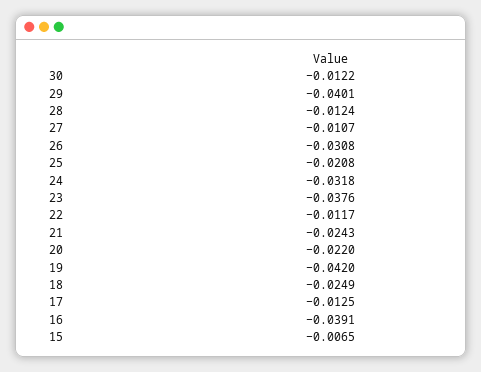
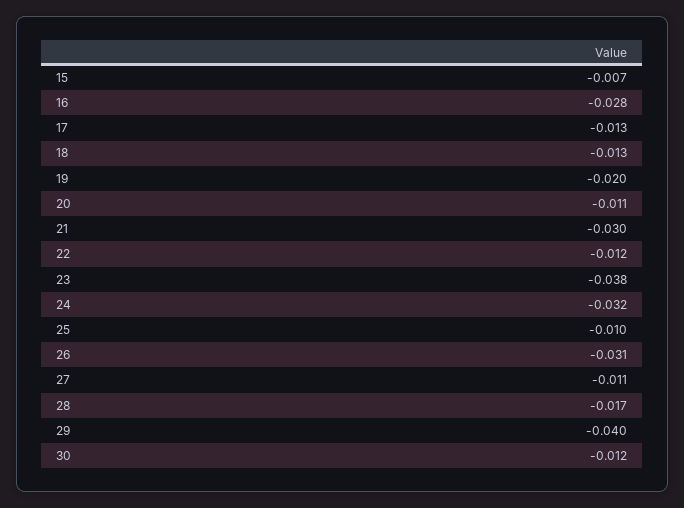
  {
    "30": -0.0122,
    "29": -0.0401,
-   "28": -0.0124,
+   "28": -0.017,
    "27": -0.0107,
    "26": -0.0308,
-   "25": -0.0208,
+   "25": -0.01,
    "24": -0.0318,
    "23": -0.0376,
    "22": -0.0117,
-   "21": -0.0243,
+   "21": -0.03,
-   "20": -0.022,
+   "20": -0.011,
-   "19": -0.042,
+   "19": -0.02,
-   "18": -0.0249,
+   "18": -0.013,
    "17": -0.0125,
-   "16": -0.0391,
+   "16": -0.028,
    "15": -0.0065
  }

